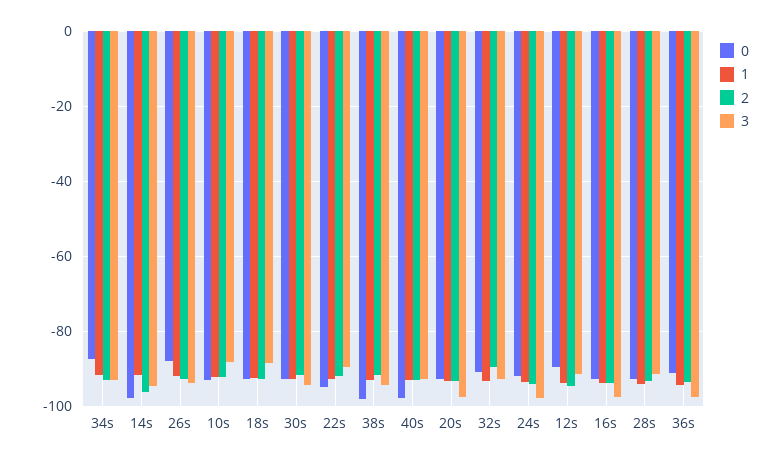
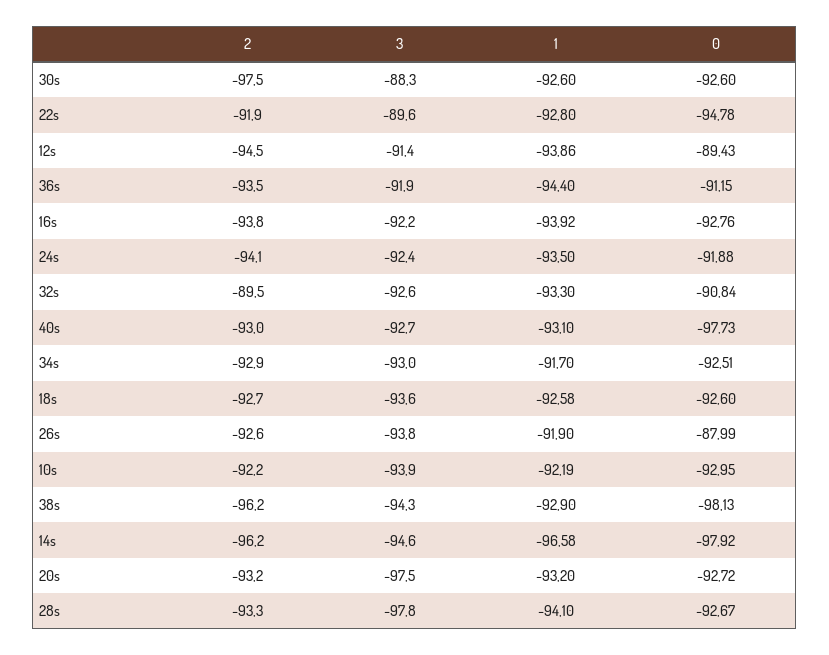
  {
    "0": {
-     "34s": -88,
+     "34s": -92.51,
      "14s": -97.92,
      "26s": -87.99,
      "10s": -92.95,
      "18s": -92.6,
      "30s": -92.6,
      "22s": -94.78,
      "38s": -98.13,
      "40s": -97.73,
      "20s": -92.72,
      "32s": -90.84,
      "24s": -91.88,
      "12s": -89.43,
      "16s": -92.76,
      "28s": -92.67,
      "36s": -91.15
    },
    "1": {
      "34s": -91.7,
-     "14s": -92,
+     "14s": -96.58,
      "26s": -91.9,
      "10s": -92.19,
      "18s": -92.58,
      "30s": -92.6,
      "22s": -92.8,
      "38s": -92.9,
      "40s": -93.1,
      "20s": -93.2,
      "32s": -93.3,
      "24s": -93.5,
      "12s": -93.86,
      "16s": -93.92,
      "28s": -94.1,
      "36s": -94.4
    },
    "2": {
      "34s": -92.9,
      "14s": -96.2,
      "26s": -92.6,
      "10s": -92.2,
      "18s": -92.7,
-     "30s": -92,
+     "30s": -97.5,
      "22s": -91.9,
-     "38s": -92,
+     "38s": -96.2,
      "40s": -93,
      "20s": -93.2,
      "32s": -89.5,
      "24s": -94.1,
      "12s": -94.5,
      "16s": -93.8,
      "28s": -93.3,
      "36s": -93.5
    },
    "3": {
      "34s": -93,
      "14s": -94.6,
      "26s": -93.8,
-     "10s": -88,
+     "10s": -93.9,
-     "18s": -88,
+     "18s": -93.6,
-     "30s": -94,
+     "30s": -88.3,
      "22s": -89.6,
      "38s": -94.3,
      "40s": -92.7,
      "20s": -97.5,
      "32s": -92.6,
-     "24s": -98,
+     "24s": -92.4,
      "12s": -91.4,
-     "16s": -98,
+     "16s": -92.2,
-     "28s": -92,
+     "28s": -97.8,
-     "36s": -98
+     "36s": -91.9
    }
  }

